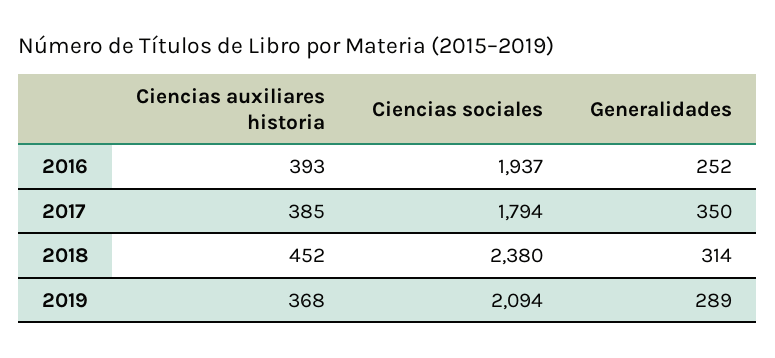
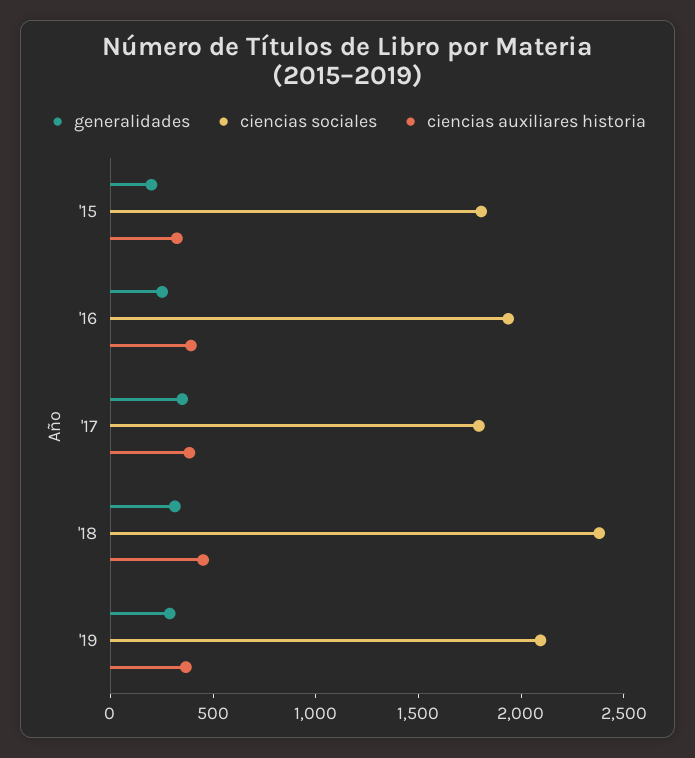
  {
    "Ciencias auxiliares historia": {
      "2016": 393,
      "2017": 385,
      "2018": 452,
-     "2019": 368
+     "2019": 368,
+     "'15": 300
    },
    "Ciencias sociales": {
      "2016": 1937,
      "2017": 1794,
      "2018": 2380,
-     "2019": 2094
+     "2019": 2094,
+     "'15": 1800
    },
    "Generalidades": {
      "2016": 252,
      "2017": 350,
      "2018": 314,
-     "2019": 289
+     "2019": 289,
+     "'15": 200
    }
  }

